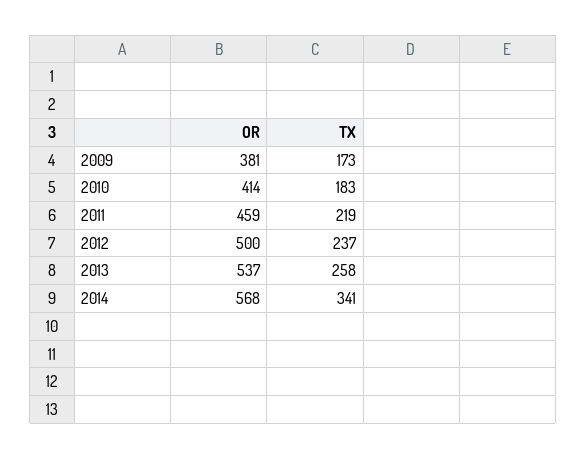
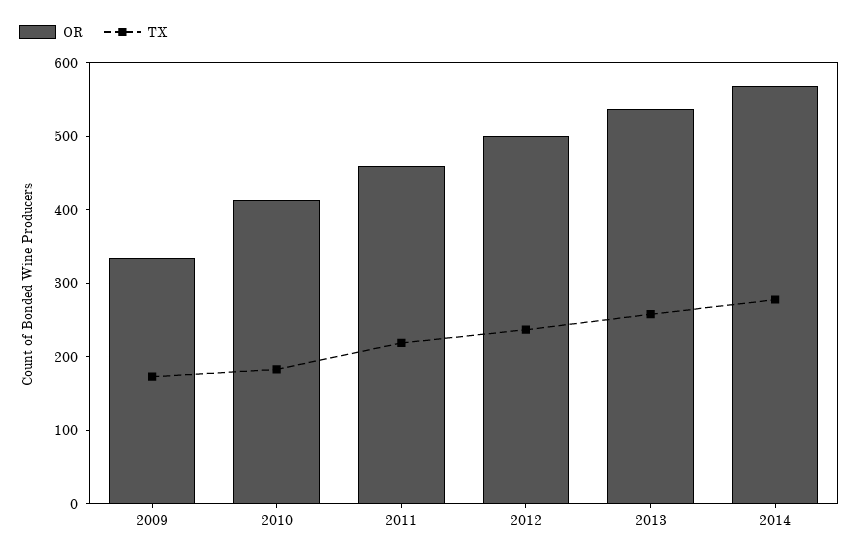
  {
    "OR": {
-     "2009": 381,
+     "2009": 340,
      "2010": 414,
      "2011": 459,
      "2012": 500,
      "2013": 537,
      "2014": 568
    },
    "TX": {
      "2009": 173,
      "2010": 183,
      "2011": 219,
      "2012": 237,
      "2013": 258,
-     "2014": 341
+     "2014": 280
    }
  }

